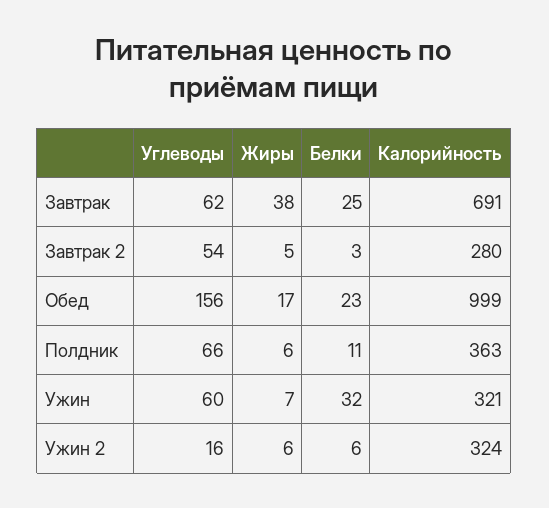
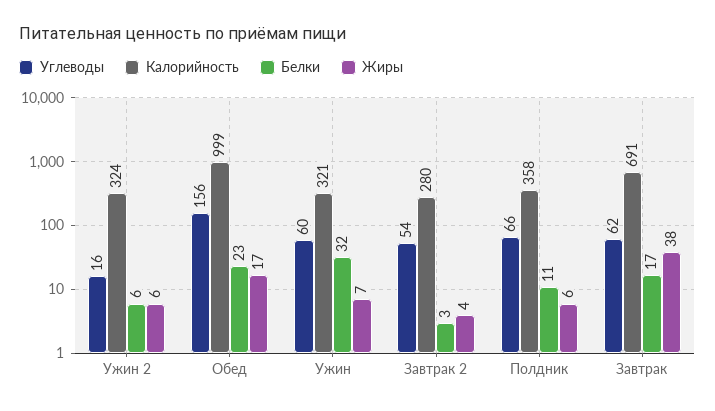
  {
    "Углеводы": {
      "Завтрак": 62,
      "Завтрак 2": 54,
      "Обед": 156,
      "Полдник": 66,
      "Ужин": 60,
      "Ужин 2": 16
    },
    "Жиры": {
      "Завтрак": 38,
-     "Завтрак 2": 5,
+     "Завтрак 2": 4,
      "Обед": 17,
      "Полдник": 6,
      "Ужин": 7,
      "Ужин 2": 6
    },
    "Белки": {
-     "Завтрак": 25,
+     "Завтрак": 17,
      "Завтрак 2": 3,
      "Обед": 23,
      "Полдник": 11,
      "Ужин": 32,
      "Ужин 2": 6
    },
    "Калорийность": {
      "Завтрак": 691,
      "Завтрак 2": 280,
      "Обед": 999,
-     "Полдник": 363,
+     "Полдник": 358,
      "Ужин": 321,
      "Ужин 2": 324
    }
  }

